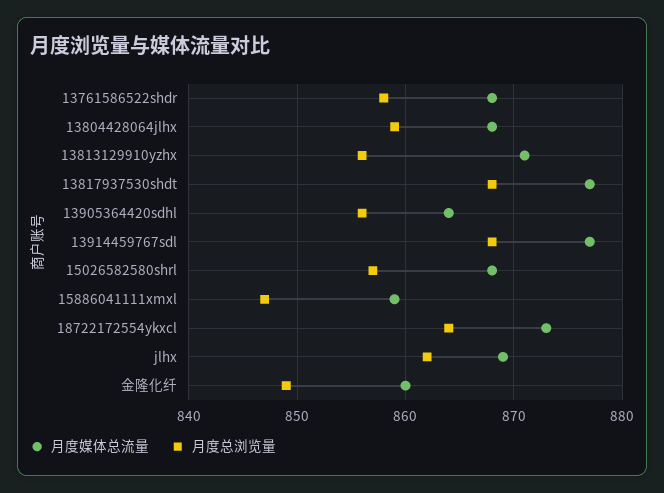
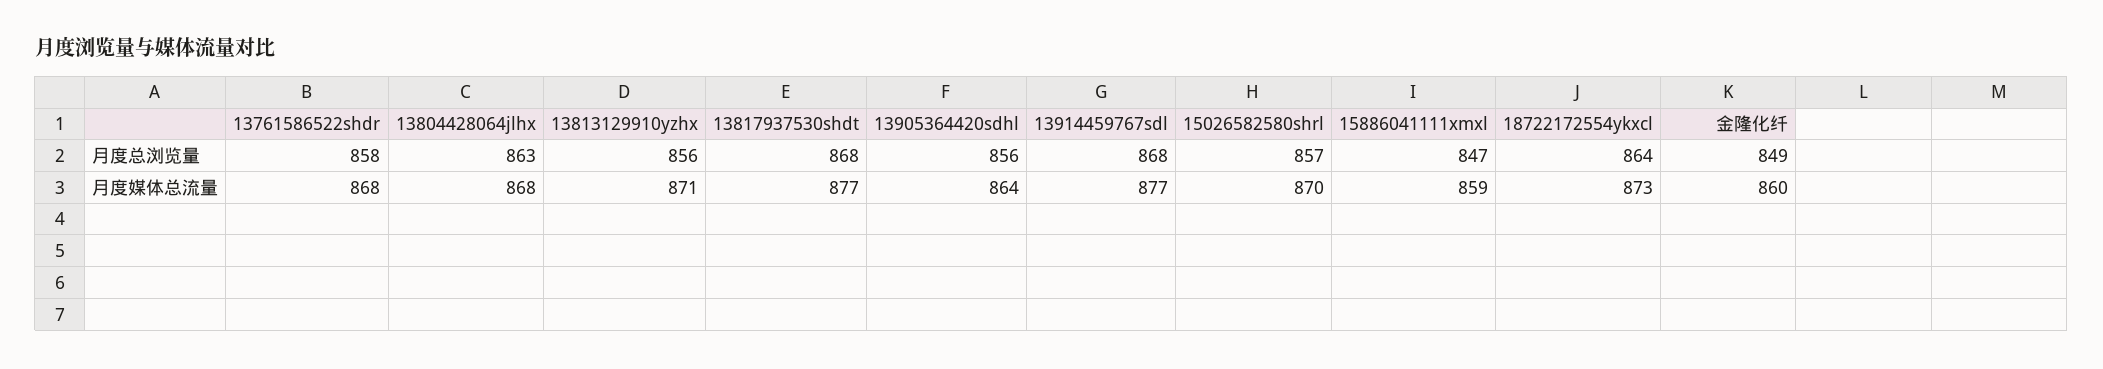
  {
    "月度媒体总流量": {
      "13761586522shdr": 868,
      "13804428064jlhx": 868,
      "13813129910yzhx": 871,
      "13817937530shdt": 877,
      "13905364420sdhl": 864,
      "13914459767sdl": 877,
-     "15026582580shrl": 868,
+     "15026582580shrl": 870,
      "15886041111xmxl": 859,
      "18722172554ykxcl": 873,
-     "jlhx": 869,
      "金隆化纤": 860
    },
    "月度总浏览量": {
      "13761586522shdr": 858,
-     "13804428064jlhx": 859,
+     "13804428064jlhx": 863,
      "13813129910yzhx": 856,
      "13817937530shdt": 868,
      "13905364420sdhl": 856,
      "13914459767sdl": 868,
      "15026582580shrl": 857,
      "15886041111xmxl": 847,
      "18722172554ykxcl": 864,
-     "jlhx": 862,
      "金隆化纤": 849
    }
  }

